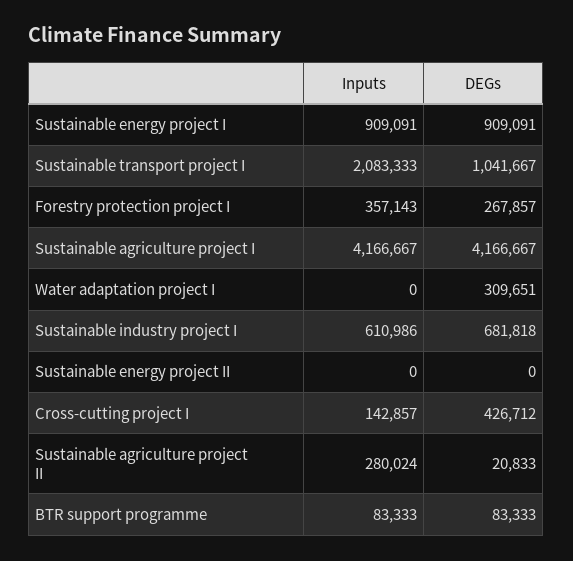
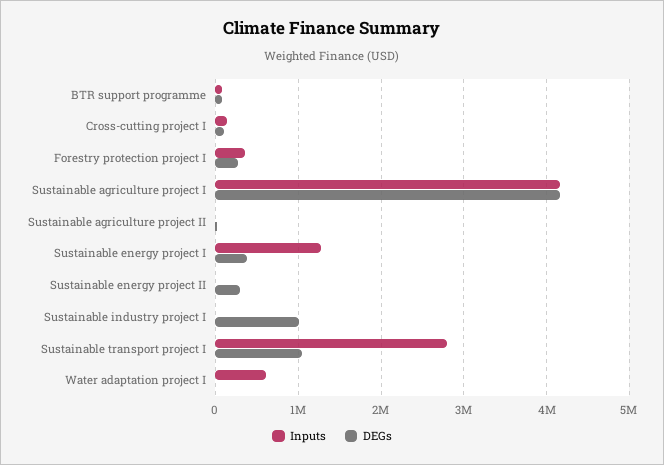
  {
    "Inputs": {
-     "Sustainable energy project I": 909091,
+     "Sustainable energy project I": 1300000,
-     "Sustainable transport project I": 2083333,
+     "Sustainable transport project I": 2800000,
      "Forestry protection project I": 357143,
      "Sustainable agriculture project I": 4166667,
-     "Water adaptation project I": 0,
+     "Water adaptation project I": 600000,
-     "Sustainable industry project I": 610986,
+     "Sustainable industry project I": 0,
      "Sustainable energy project II": 0,
      "Cross-cutting project I": 142857,
-     "Sustainable agriculture project II": 280024,
+     "Sustainable agriculture project II": 0,
      "BTR support programme": 83333
    },
    "DEGs": {
-     "Sustainable energy project I": 909091,
+     "Sustainable energy project I": 400000,
      "Sustainable transport project I": 1041667,
      "Forestry protection project I": 267857,
      "Sustainable agriculture project I": 4166667,
-     "Water adaptation project I": 309651,
+     "Water adaptation project I": 0,
-     "Sustainable industry project I": 681818,
+     "Sustainable industry project I": 1000000,
-     "Sustainable energy project II": 0,
+     "Sustainable energy project II": 300000,
-     "Cross-cutting project I": 426712,
+     "Cross-cutting project I": 100000,
      "Sustainable agriculture project II": 20833,
      "BTR support programme": 83333
    }
  }

